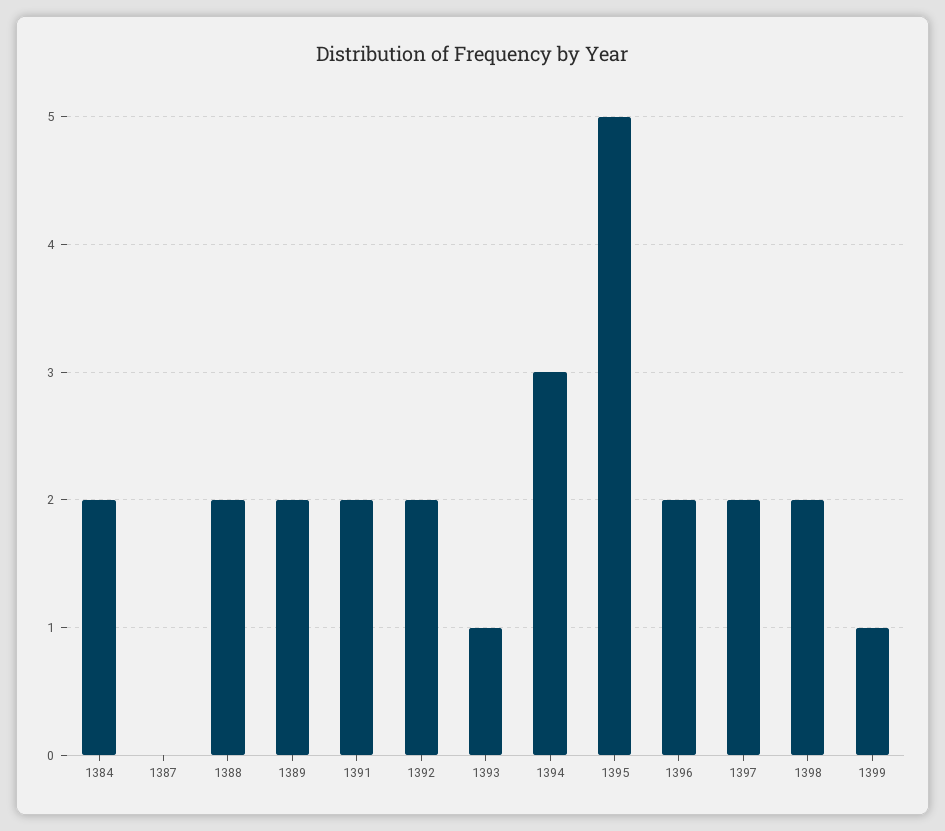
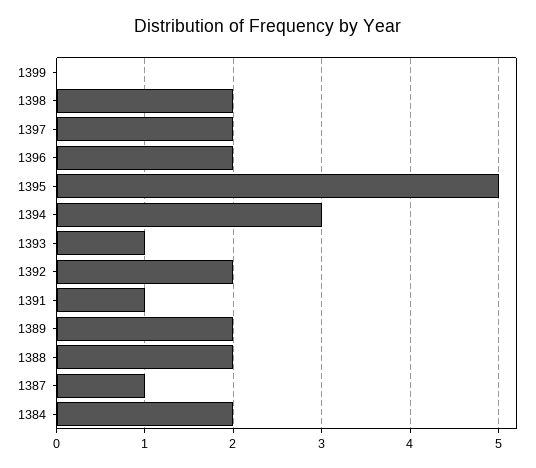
  {
    "1384": 2,
-   "1387": 0,
+   "1387": 1,
    "1388": 2,
    "1389": 2,
-   "1391": 2,
+   "1391": 1,
    "1392": 2,
    "1393": 1,
    "1394": 3,
    "1395": 5,
    "1396": 2,
    "1397": 2,
    "1398": 2,
-   "1399": 1
+   "1399": 0
  }

